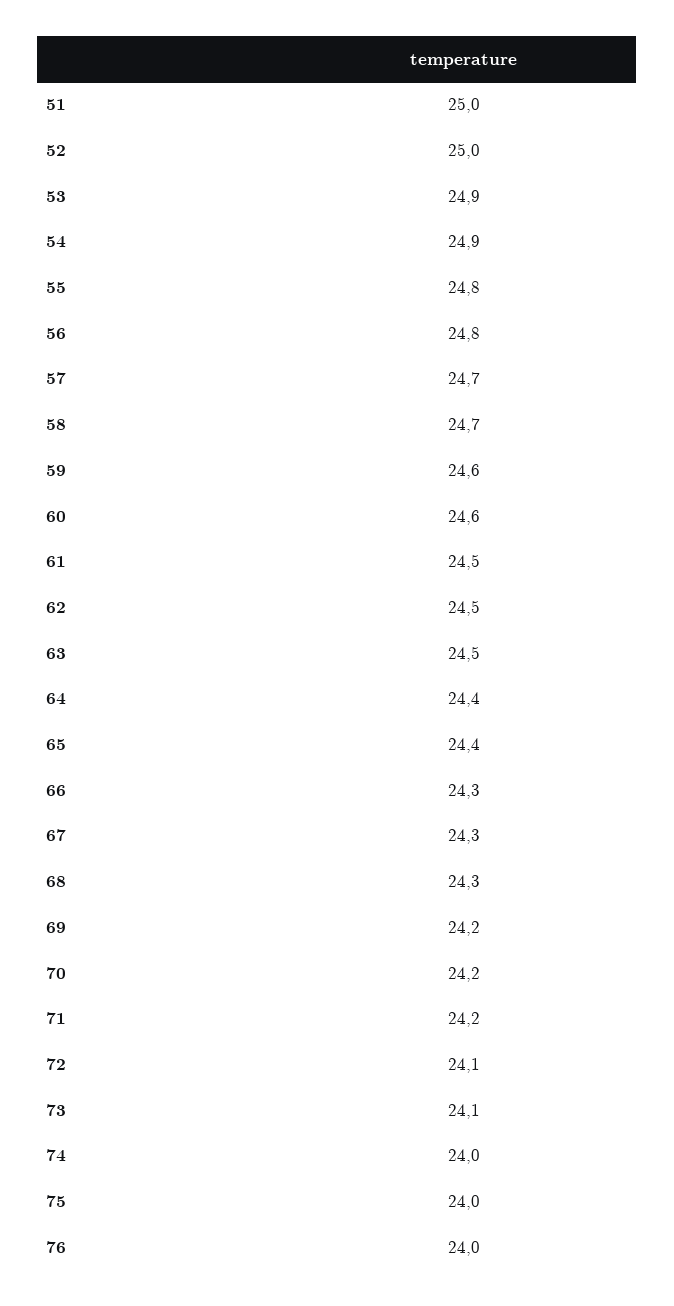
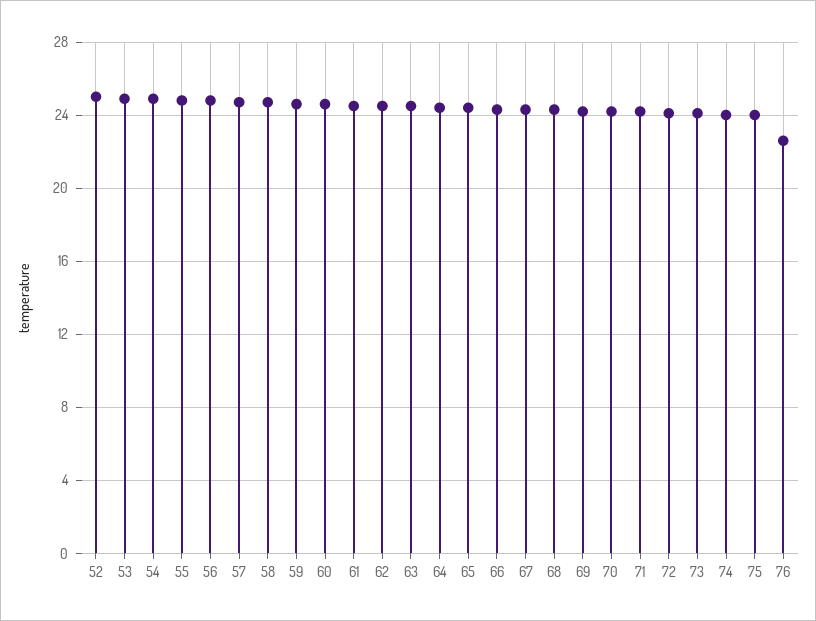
  {
-   "51": 25,
    "52": 25,
    "53": 24.9,
    "54": 24.9,
    "55": 24.8,
    "56": 24.8,
    "57": 24.7,
    "58": 24.7,
    "59": 24.6,
    "60": 24.6,
    "61": 24.5,
    "62": 24.5,
    "63": 24.5,
    "64": 24.4,
    "65": 24.4,
    "66": 24.3,
    "67": 24.3,
    "68": 24.3,
    "69": 24.2,
    "70": 24.2,
    "71": 24.2,
    "72": 24.1,
    "73": 24.1,
    "74": 24,
    "75": 24,
-   "76": 24
+   "76": 22.5
  }

